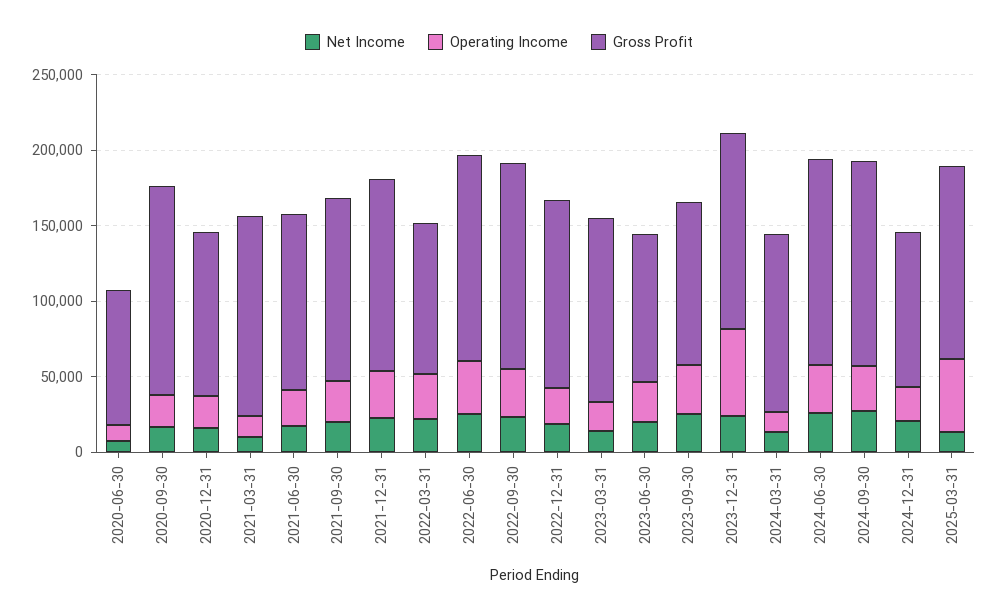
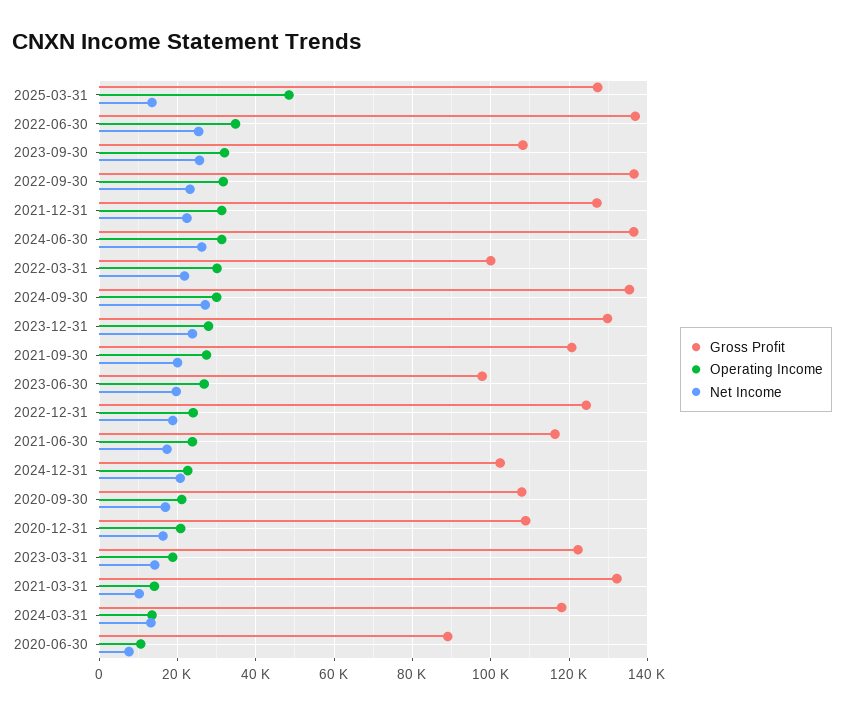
  {
    "Net Income": {
      "2020-06-30": 8000,
      "2020-09-30": 16000,
      "2020-12-31": 16000,
      "2021-03-31": 10000,
      "2021-06-30": 18000,
      "2021-09-30": 20000,
      "2021-12-31": 22000,
      "2022-03-31": 22000,
      "2022-06-30": 26000,
      "2022-09-30": 24000,
      "2022-12-31": 18000,
      "2023-03-31": 14000,
      "2023-06-30": 20000,
      "2023-09-30": 26000,
      "2023-12-31": 24000,
      "2024-03-31": 14000,
      "2024-06-30": 26000,
      "2024-09-30": 28000,
      "2024-12-31": 20000,
      "2025-03-31": 14000
    },
    "Operating Income": {
      "2020-06-30": 10000,
      "2020-09-30": 22000,
      "2020-12-31": 20000,
      "2021-03-31": 14000,
      "2021-06-30": 24000,
      "2021-09-30": 28000,
      "2021-12-31": 32000,
      "2022-03-31": 30000,
      "2022-06-30": 34000,
      "2022-09-30": 32000,
      "2022-12-31": 24000,
      "2023-03-31": 18000,
      "2023-06-30": 26000,
      "2023-09-30": 32000,
-     "2023-12-31": 60000,
+     "2023-12-31": 28000,
      "2024-03-31": 14000,
      "2024-06-30": 32000,
      "2024-09-30": 30000,
      "2024-12-31": 22000,
      "2025-03-31": 48000
    },
    "Gross Profit": {
      "2020-06-30": 90000,
-     "2020-09-30": 140000,
+     "2020-09-30": 108000,
      "2020-12-31": 108000,
      "2021-03-31": 132000,
      "2021-06-30": 116000,
      "2021-09-30": 120000,
      "2021-12-31": 128000,
      "2022-03-31": 100000,
      "2022-06-30": 136000,
      "2022-09-30": 136000,
      "2022-12-31": 124000,
      "2023-03-31": 122000,
      "2023-06-30": 98000,
      "2023-09-30": 108000,
      "2023-12-31": 130000,
      "2024-03-31": 118000,
      "2024-06-30": 136000,
      "2024-09-30": 136000,
      "2024-12-31": 102000,
      "2025-03-31": 128000
    }
  }

